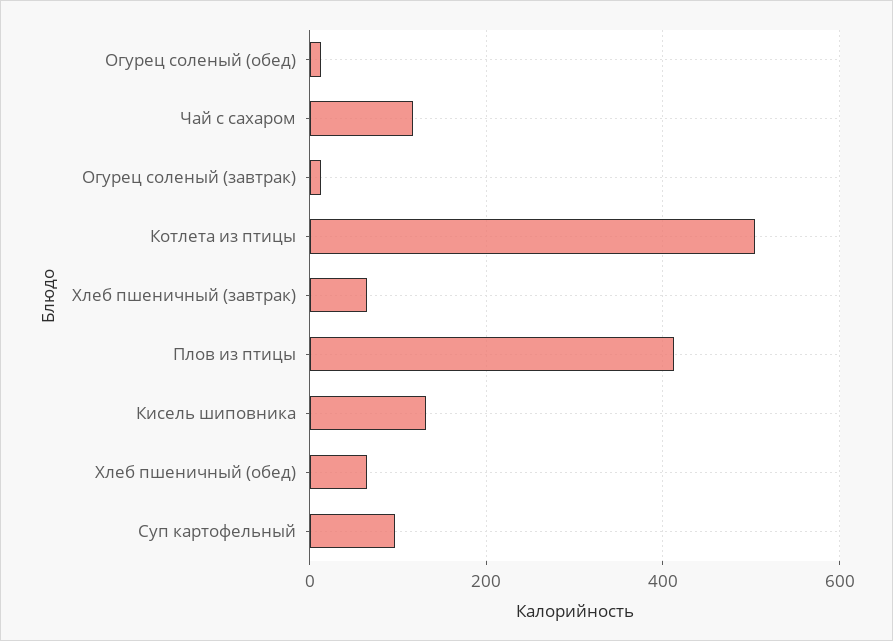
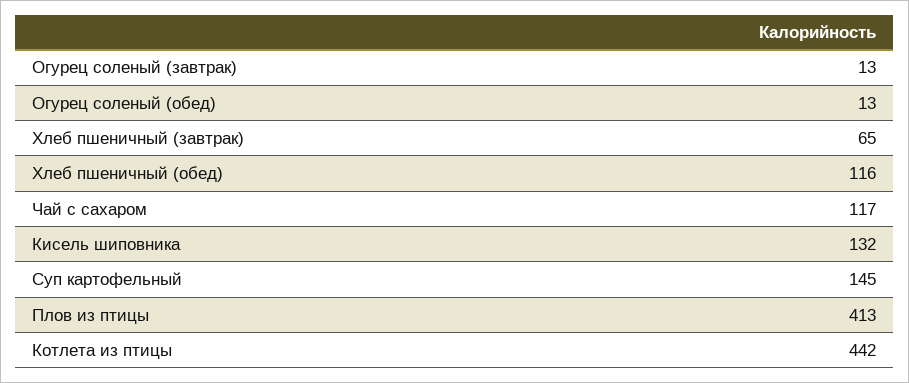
  {
    "Огурец соленый (обед)": 13,
    "Чай с сахаром": 117,
    "Огурец соленый (завтрак)": 13,
-   "Котлета из птицы": 500,
+   "Котлета из птицы": 442,
    "Хлеб пшеничный (завтрак)": 65,
    "Плов из птицы": 413,
    "Кисель шиповника": 132,
-   "Хлеб пшеничный (обед)": 60,
+   "Хлеб пшеничный (обед)": 116,
-   "Суп картофельный": 100
+   "Суп картофельный": 145
  }

